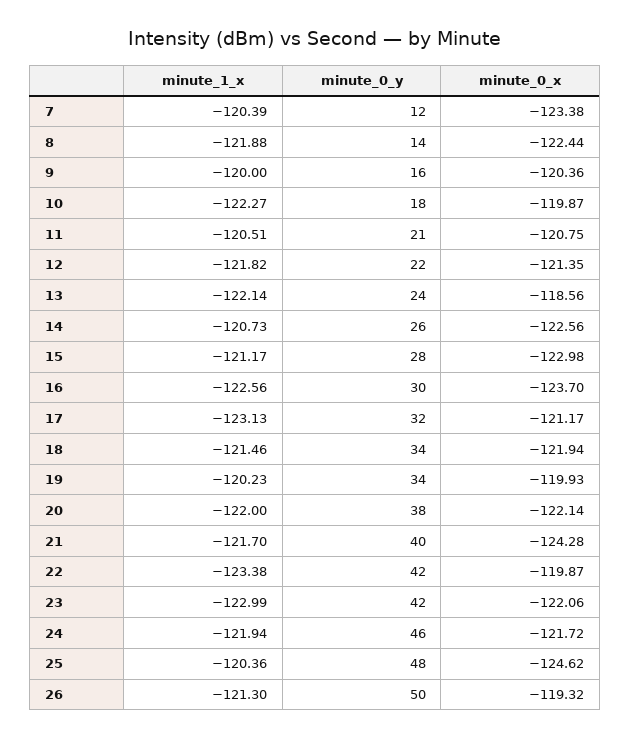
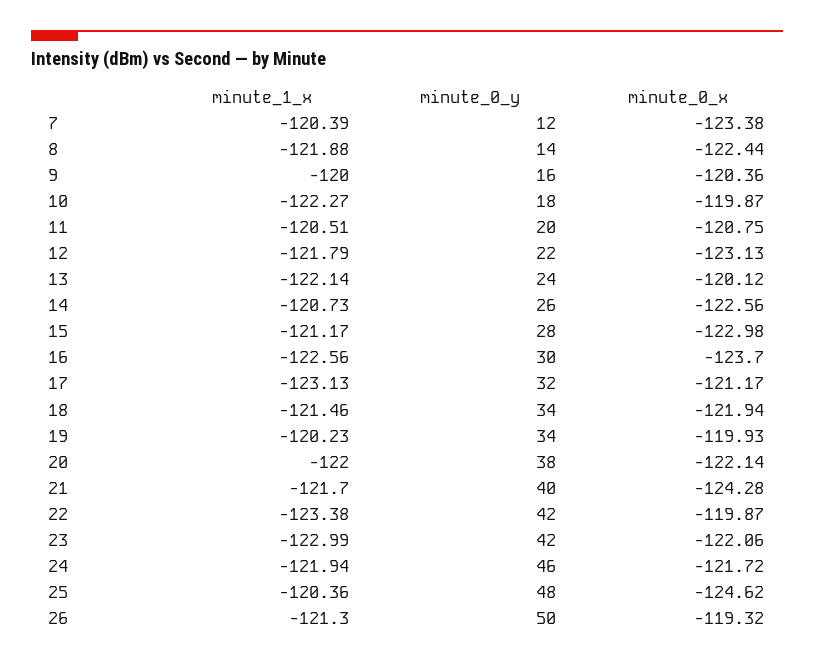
  {
    "minute_1_x": {
      "7": -120.39,
      "8": -121.88,
      "9": -120,
      "10": -122.27,
      "11": -120.51,
-     "12": -121.82,
+     "12": -121.79,
      "13": -122.14,
      "14": -120.73,
      "15": -121.17,
      "16": -122.56,
      "17": -123.13,
      "18": -121.46,
      "19": -120.23,
      "20": -122,
      "21": -121.7,
      "22": -123.38,
      "23": -122.99,
      "24": -121.94,
      "25": -120.36,
      "26": -121.3
    },
    "minute_0_y": {
      "7": 12,
      "8": 14,
      "9": 16,
      "10": 18,
-     "11": 21,
+     "11": 20,
      "12": 22,
      "13": 24,
      "14": 26,
      "15": 28,
      "16": 30,
      "17": 32,
      "18": 34,
      "19": 34,
      "20": 38,
      "21": 40,
      "22": 42,
      "23": 42,
      "24": 46,
      "25": 48,
      "26": 50
    },
    "minute_0_x": {
      "7": -123.38,
      "8": -122.44,
      "9": -120.36,
      "10": -119.87,
      "11": -120.75,
-     "12": -121.35,
+     "12": -123.13,
-     "13": -118.56,
+     "13": -120.12,
      "14": -122.56,
      "15": -122.98,
      "16": -123.7,
      "17": -121.17,
      "18": -121.94,
      "19": -119.93,
      "20": -122.14,
      "21": -124.28,
      "22": -119.87,
      "23": -122.06,
      "24": -121.72,
      "25": -124.62,
      "26": -119.32
    }
  }

